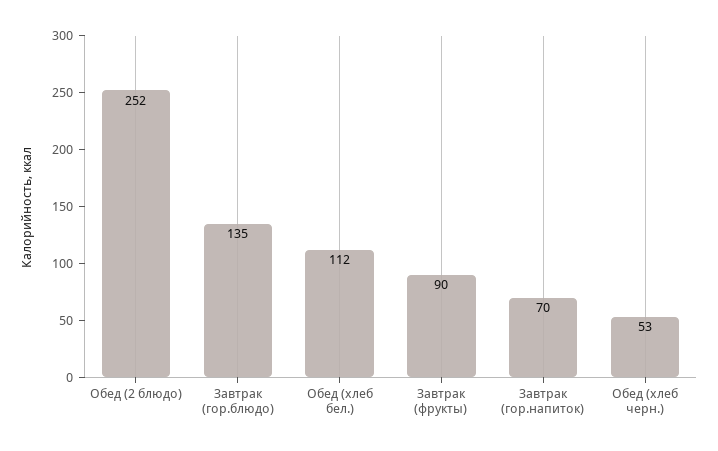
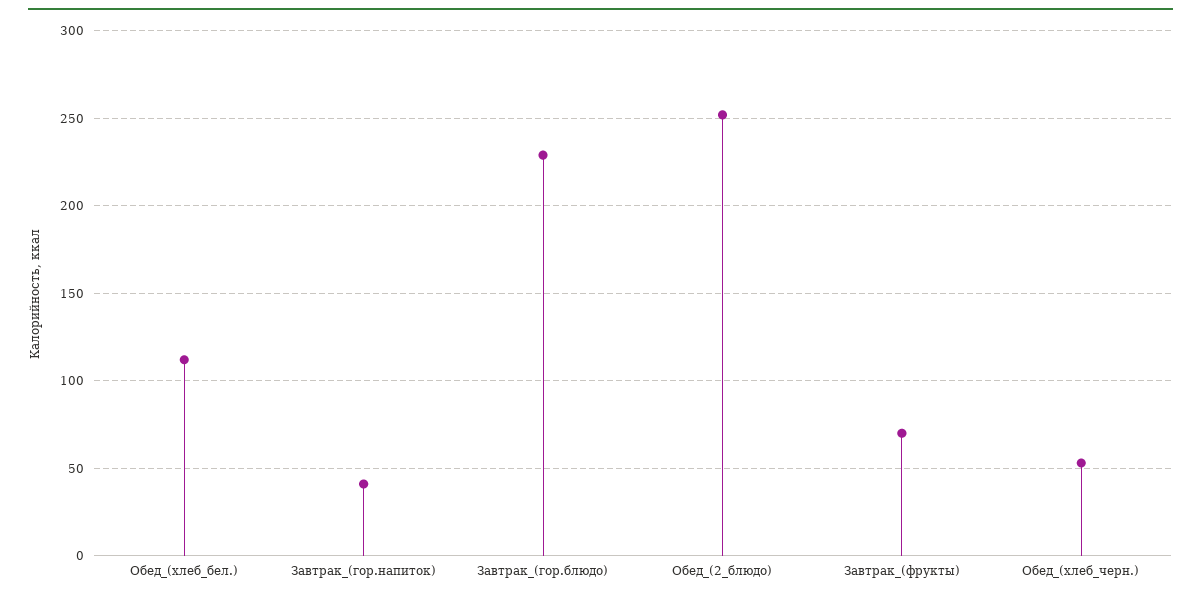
  {
    "Обед (2 блюдо)": 252,
-   "Завтрак (гор.блюдо)": 135,
+   "Завтрак (гор.блюдо)": 230,
    "Обед (хлеб бел.)": 112,
-   "Завтрак (фрукты)": 90,
+   "Завтрак (фрукты)": 70,
-   "Завтрак (гор.напиток)": 70,
+   "Завтрак (гор.напиток)": 40,
    "Обед (хлеб черн.)": 53
  }

